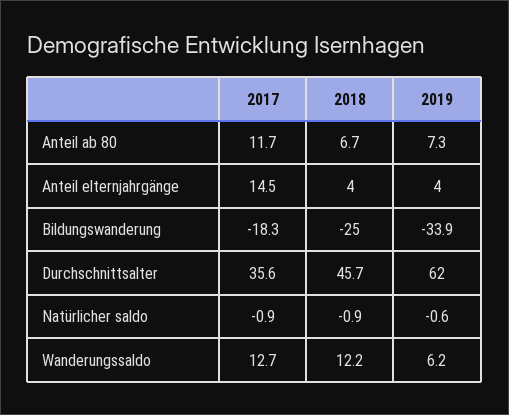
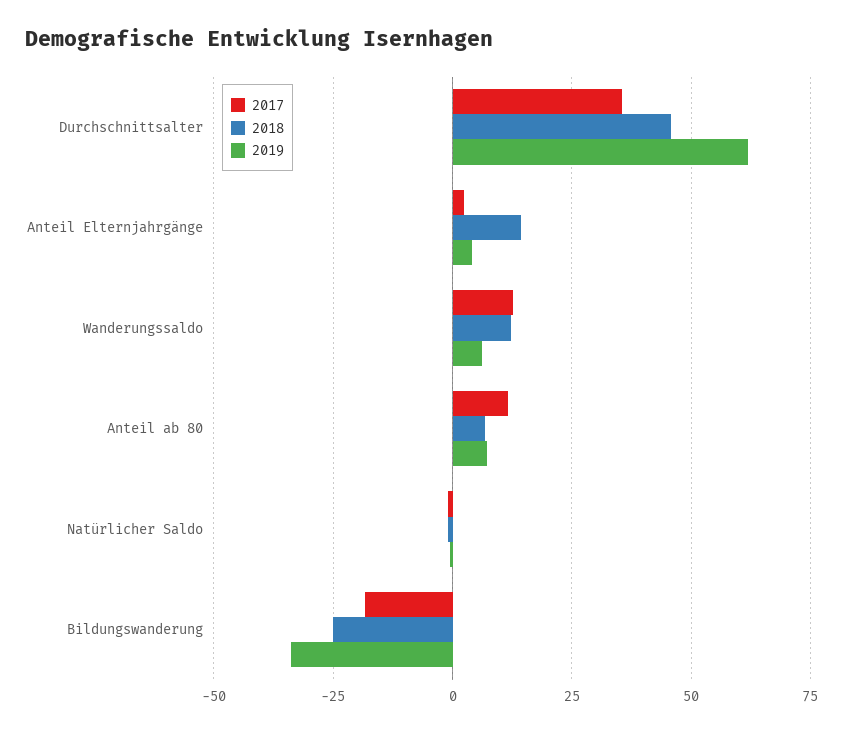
  {
    "2017": {
      "Anteil ab 80": 11.7,
-     "Anteil elternjahrgänge": 14.5,
+     "Anteil elternjahrgänge": 2.5,
      "Bildungswanderung": -18.3,
      "Durchschnittsalter": 35.6,
      "Natürlicher saldo": -0.9,
      "Wanderungssaldo": 12.7
    },
    "2018": {
      "Anteil ab 80": 6.7,
-     "Anteil elternjahrgänge": 4,
+     "Anteil elternjahrgänge": 15,
      "Bildungswanderung": -25,
      "Durchschnittsalter": 45.7,
      "Natürlicher saldo": -0.9,
      "Wanderungssaldo": 12.2
    },
    "2019": {
      "Anteil ab 80": 7.3,
      "Anteil elternjahrgänge": 4,
      "Bildungswanderung": -33.9,
      "Durchschnittsalter": 62,
      "Natürlicher saldo": -0.6,
      "Wanderungssaldo": 6.2
    }
  }

